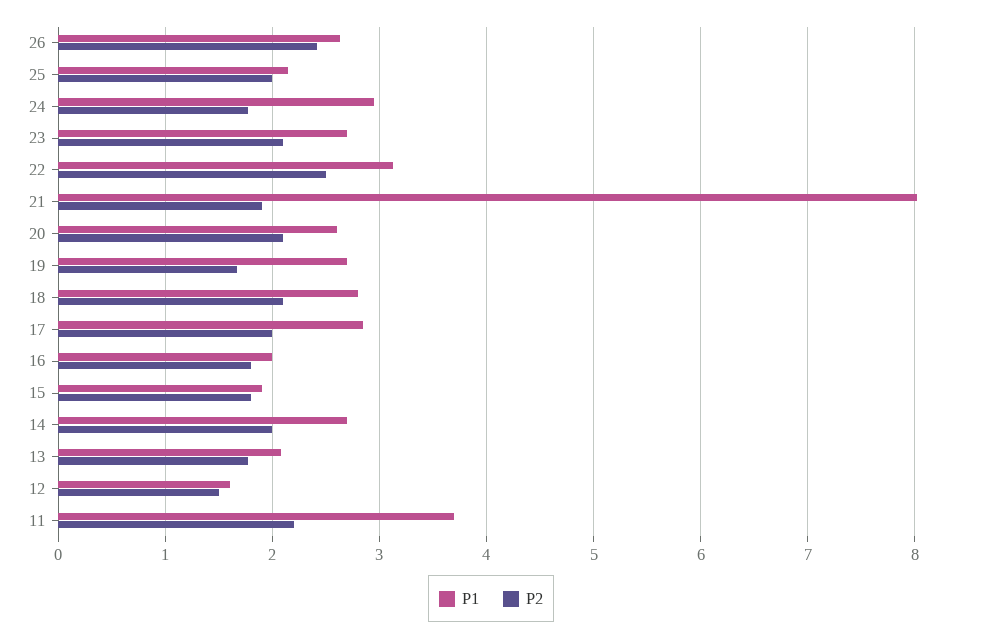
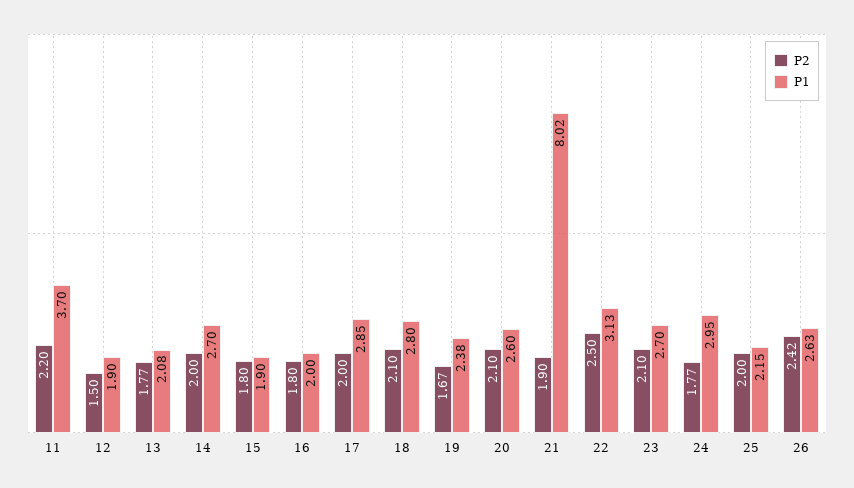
  {
    "P1": {
      "26": 2.63,
      "25": 2.15,
      "24": 2.95,
      "23": 2.7,
      "22": 3.13,
      "21": 8.02,
      "20": 2.6,
-     "19": 2.7,
+     "19": 2.38,
      "18": 2.8,
      "17": 2.85,
      "16": 2,
      "15": 1.9,
      "14": 2.7,
      "13": 2.08,
-     "12": 1.6,
+     "12": 1.9,
      "11": 3.7
    },
    "P2": {
      "26": 2.42,
      "25": 2,
      "24": 1.77,
      "23": 2.1,
      "22": 2.5,
      "21": 1.9,
      "20": 2.1,
      "19": 1.67,
      "18": 2.1,
      "17": 2,
      "16": 1.8,
      "15": 1.8,
      "14": 2,
      "13": 1.77,
      "12": 1.5,
      "11": 2.2
    }
  }

